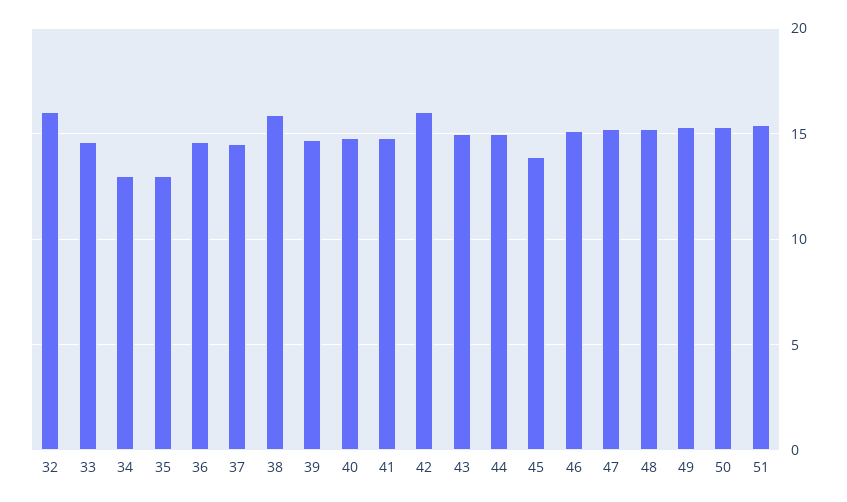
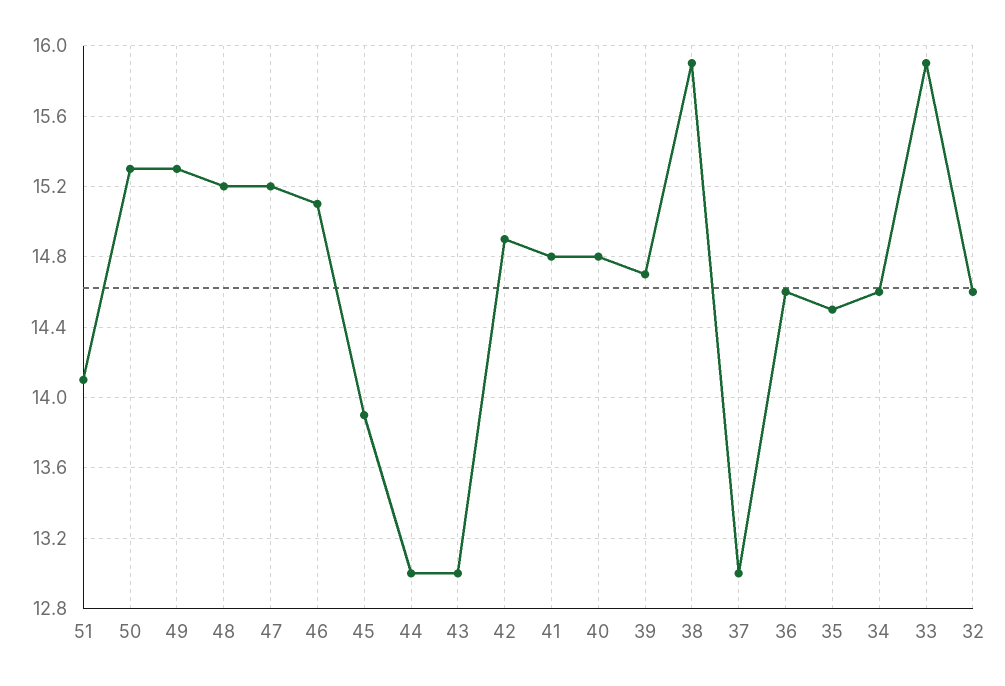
  {
-   "32": 16,
+   "32": 14.6,
-   "33": 14.5,
+   "33": 15.9,
-   "34": 13,
+   "34": 14.6,
-   "35": 13,
+   "35": 14.5,
    "36": 14.6,
-   "37": 14.5,
+   "37": 13,
    "38": 15.9,
    "39": 14.7,
    "40": 14.8,
    "41": 14.8,
-   "42": 16,
+   "42": 14.9,
-   "43": 15,
+   "43": 13,
-   "44": 15,
+   "44": 13,
    "45": 13.9,
    "46": 15.1,
    "47": 15.2,
    "48": 15.2,
    "49": 15.3,
    "50": 15.3,
-   "51": 15.5
+   "51": 14.1
  }

